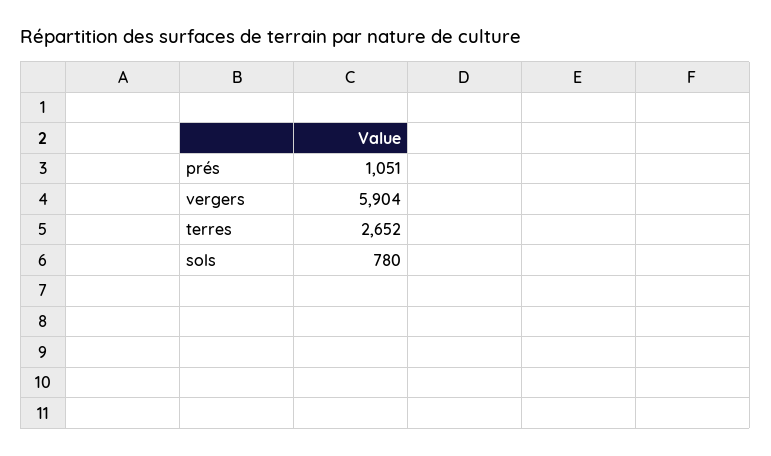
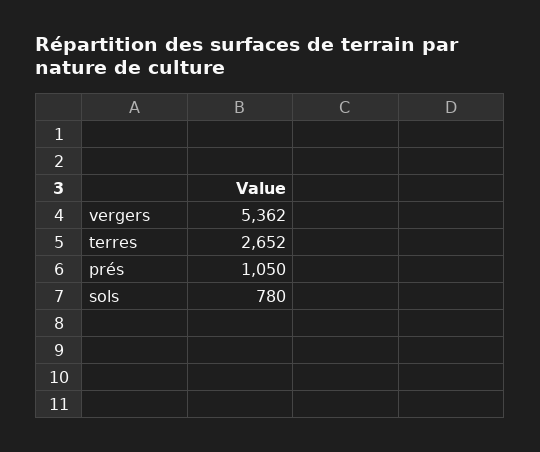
  {
-   "prés": 1051,
+   "prés": 1050,
-   "vergers": 5904,
+   "vergers": 5362,
    "terres": 2652,
    "sols": 780
  }

